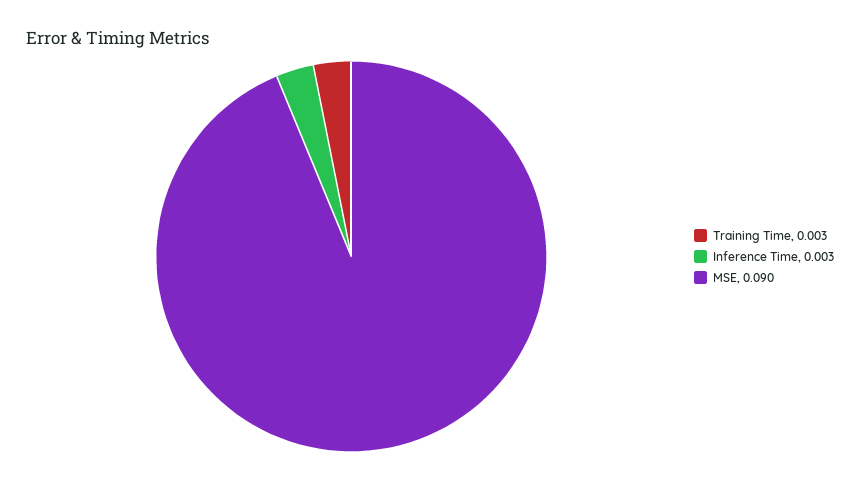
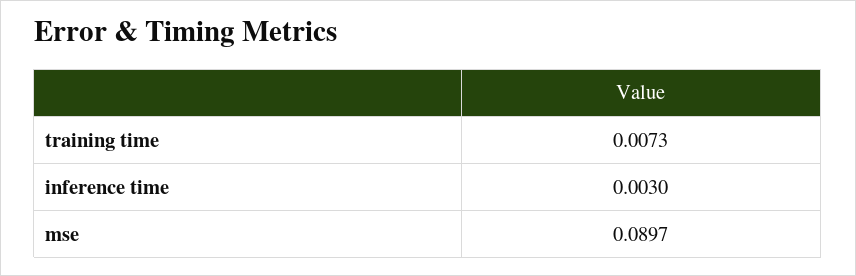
  {
-   "Training Time": 0.003,
+   "Training Time": 0.0073,
    "Inference Time": 0.003,
    "MSE": 0.0897
  }

